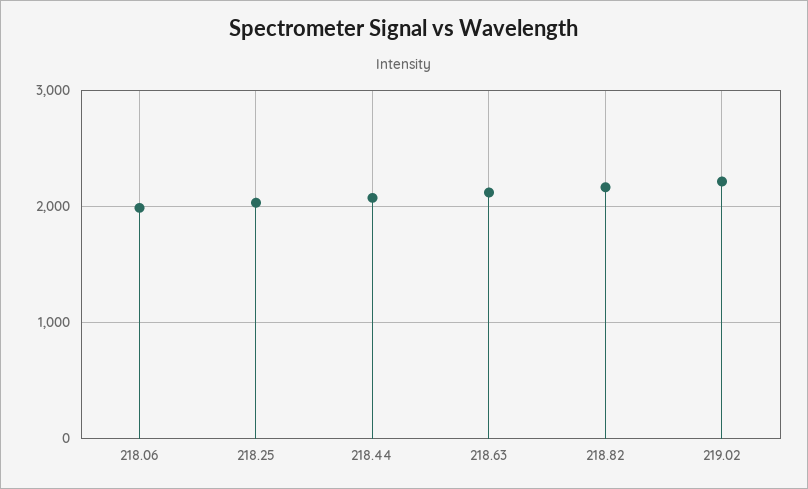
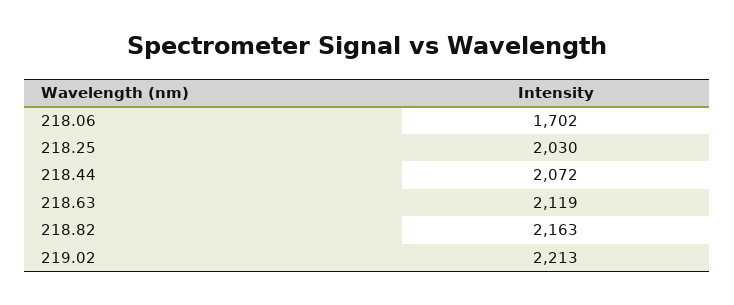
  {
-   "218.06": 2000,
+   "218.06": 1702,
    "218.25": 2030,
    "218.44": 2072,
    "218.63": 2119,
    "218.82": 2163,
    "219.02": 2213
  }

